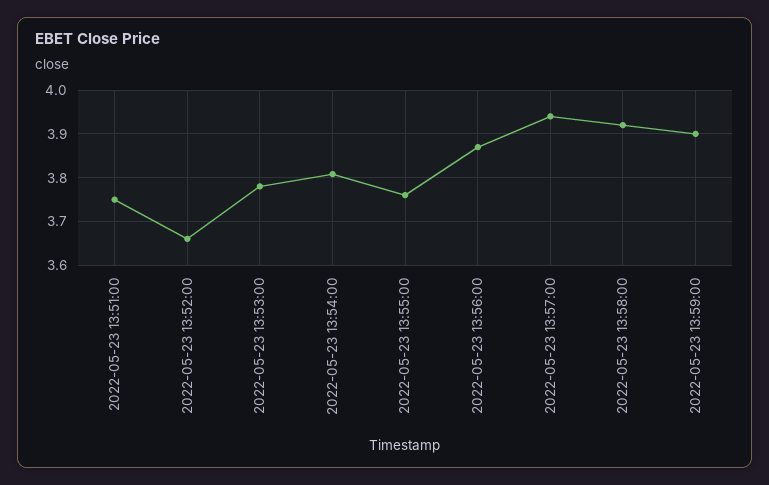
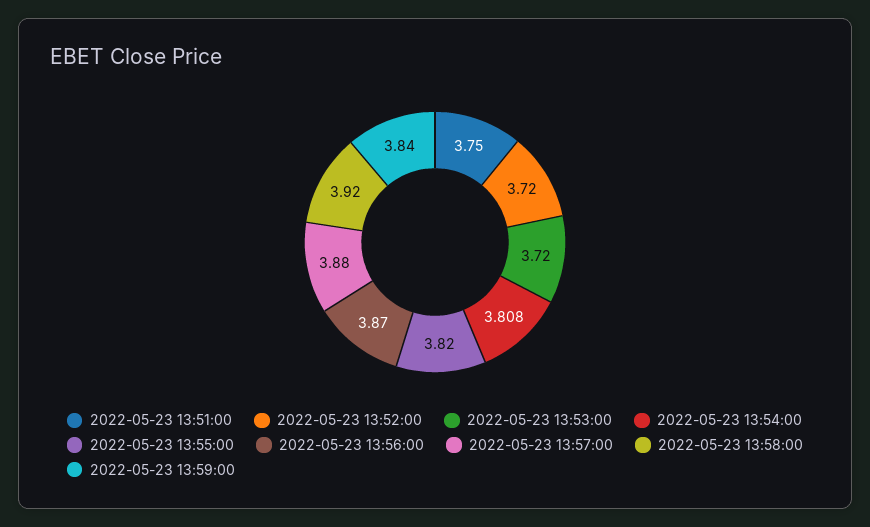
  {
    "2022-05-23 13:51:00": 3.75,
-   "2022-05-23 13:52:00": 3.66,
+   "2022-05-23 13:52:00": 3.72,
-   "2022-05-23 13:53:00": 3.78,
+   "2022-05-23 13:53:00": 3.72,
    "2022-05-23 13:54:00": 3.808,
-   "2022-05-23 13:55:00": 3.76,
+   "2022-05-23 13:55:00": 3.82,
    "2022-05-23 13:56:00": 3.87,
-   "2022-05-23 13:57:00": 3.94,
+   "2022-05-23 13:57:00": 3.88,
    "2022-05-23 13:58:00": 3.92,
-   "2022-05-23 13:59:00": 3.9
+   "2022-05-23 13:59:00": 3.84
  }

